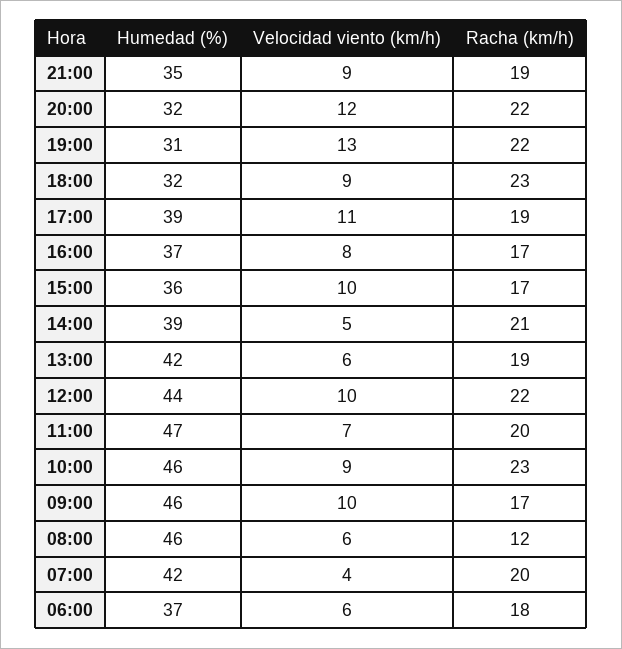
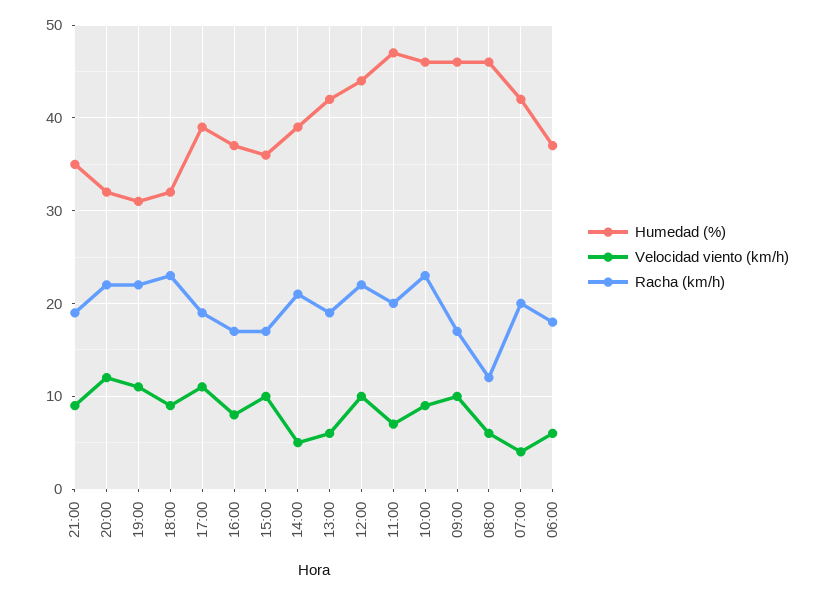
  {
    "Humedad (%)": {
      "21:00": 35,
      "20:00": 32,
      "19:00": 31,
      "18:00": 32,
      "17:00": 39,
      "16:00": 37,
      "15:00": 36,
      "14:00": 39,
      "13:00": 42,
      "12:00": 44,
      "11:00": 47,
      "10:00": 46,
      "09:00": 46,
      "08:00": 46,
      "07:00": 42,
      "06:00": 37
    },
    "Velocidad viento (km/h)": {
      "21:00": 9,
      "20:00": 12,
-     "19:00": 13,
+     "19:00": 11,
      "18:00": 9,
      "17:00": 11,
      "16:00": 8,
      "15:00": 10,
      "14:00": 5,
      "13:00": 6,
      "12:00": 10,
      "11:00": 7,
      "10:00": 9,
      "09:00": 10,
      "08:00": 6,
      "07:00": 4,
      "06:00": 6
    },
    "Racha (km/h)": {
      "21:00": 19,
      "20:00": 22,
      "19:00": 22,
      "18:00": 23,
      "17:00": 19,
      "16:00": 17,
      "15:00": 17,
      "14:00": 21,
      "13:00": 19,
      "12:00": 22,
      "11:00": 20,
      "10:00": 23,
      "09:00": 17,
      "08:00": 12,
      "07:00": 20,
      "06:00": 18
    }
  }

